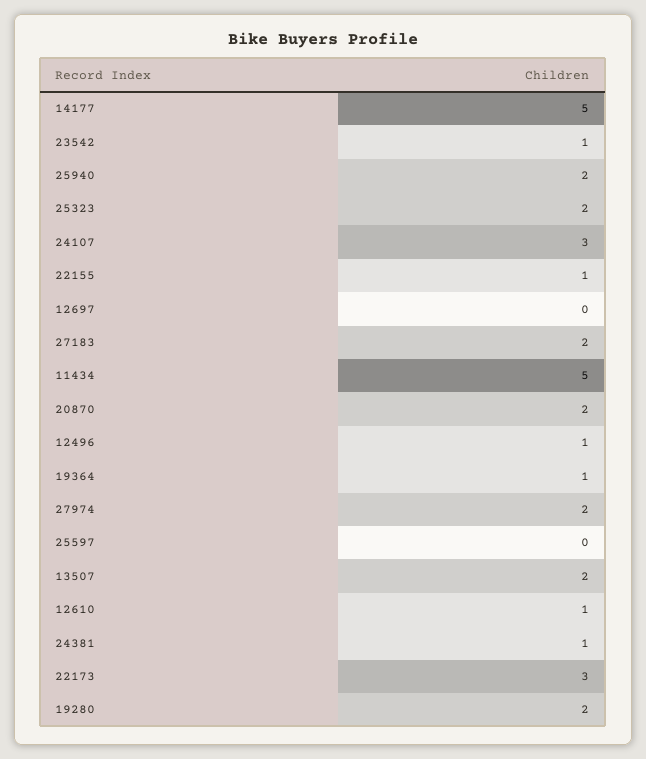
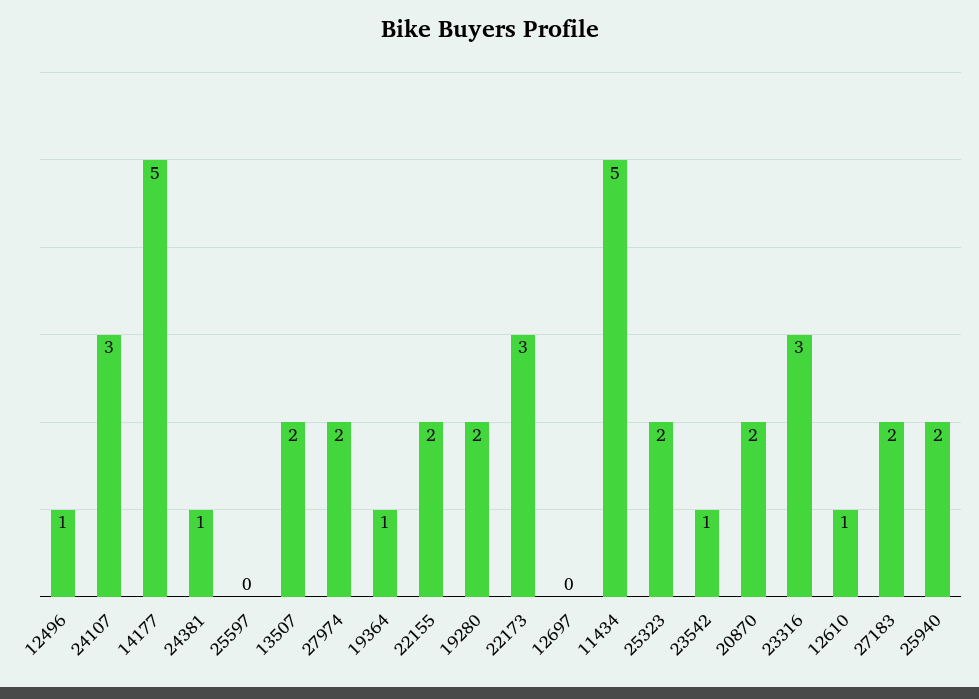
  {
    "14177": 5,
    "23542": 1,
    "25940": 2,
    "25323": 2,
    "24107": 3,
-   "22155": 1,
+   "22155": 2,
    "12697": 0,
    "27183": 2,
    "11434": 5,
    "20870": 2,
    "12496": 1,
    "19364": 1,
    "27974": 2,
    "25597": 0,
    "13507": 2,
    "12610": 1,
    "24381": 1,
    "22173": 3,
-   "19280": 2
+   "19280": 2,
+   "23316": 3
  }

